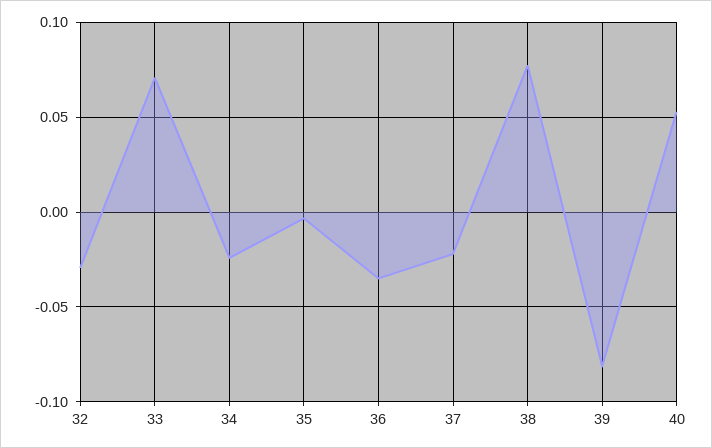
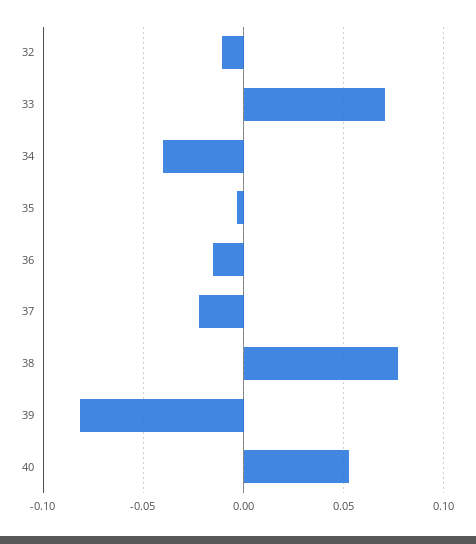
  {
-   "32": -0.03,
+   "32": -0.01,
    "33": 0.07,
-   "34": -0.025,
+   "34": -0.04,
    "35": -0.005,
-   "36": -0.035,
+   "36": -0.015,
    "37": -0.02,
    "38": 0.075,
    "39": -0.08,
    "40": 0.055
  }

